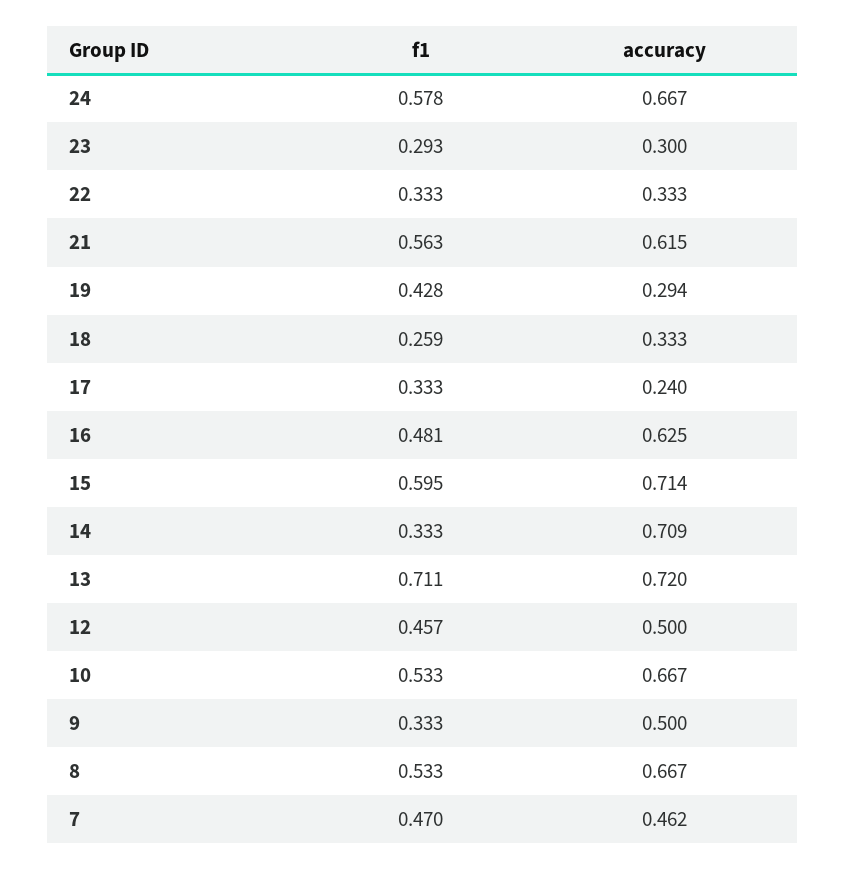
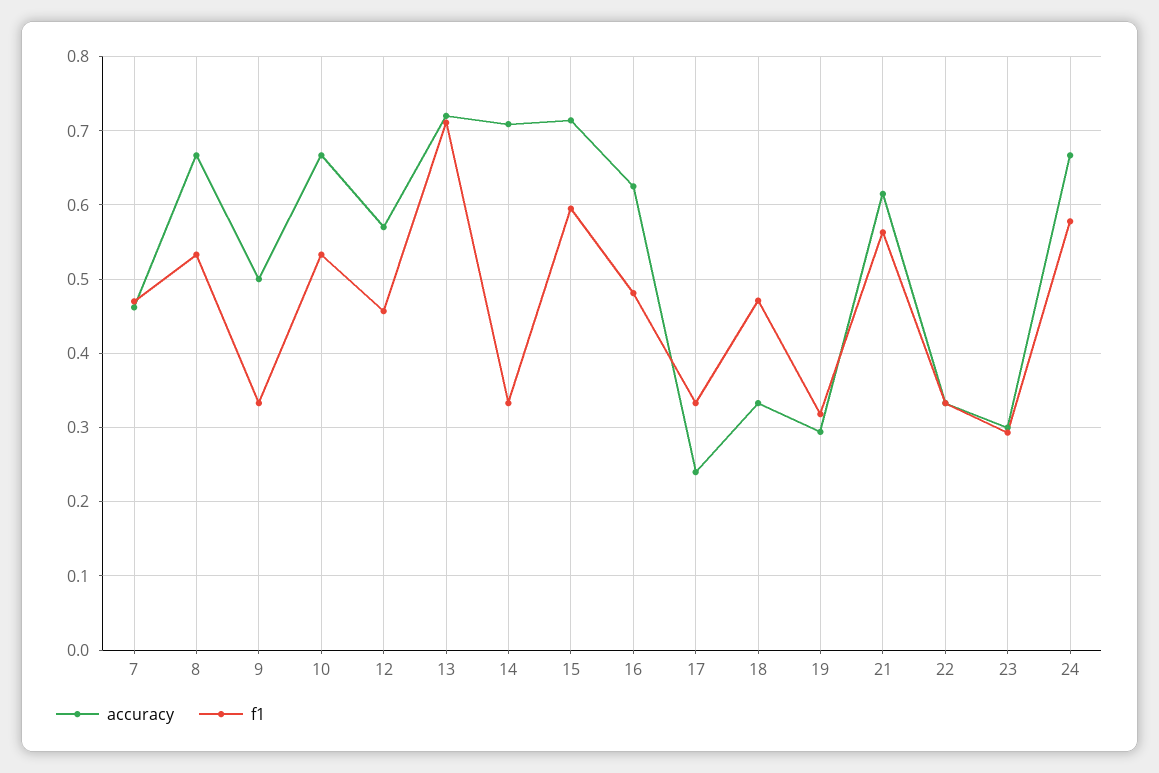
  {
    "f1": {
      "24": 0.578,
      "23": 0.293,
      "22": 0.333,
      "21": 0.563,
-     "19": 0.428,
+     "19": 0.32,
-     "18": 0.259,
+     "18": 0.47,
      "17": 0.333,
      "16": 0.481,
      "15": 0.595,
      "14": 0.333,
      "13": 0.711,
      "12": 0.457,
      "10": 0.533,
      "9": 0.333,
      "8": 0.533,
      "7": 0.47
    },
    "accuracy": {
      "24": 0.667,
      "23": 0.3,
      "22": 0.333,
      "21": 0.615,
      "19": 0.294,
      "18": 0.333,
      "17": 0.24,
      "16": 0.625,
      "15": 0.714,
      "14": 0.709,
      "13": 0.72,
-     "12": 0.5,
+     "12": 0.57,
      "10": 0.667,
      "9": 0.5,
      "8": 0.667,
      "7": 0.462
    }
  }

